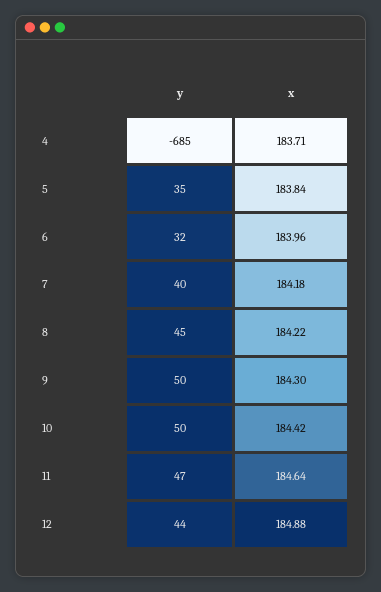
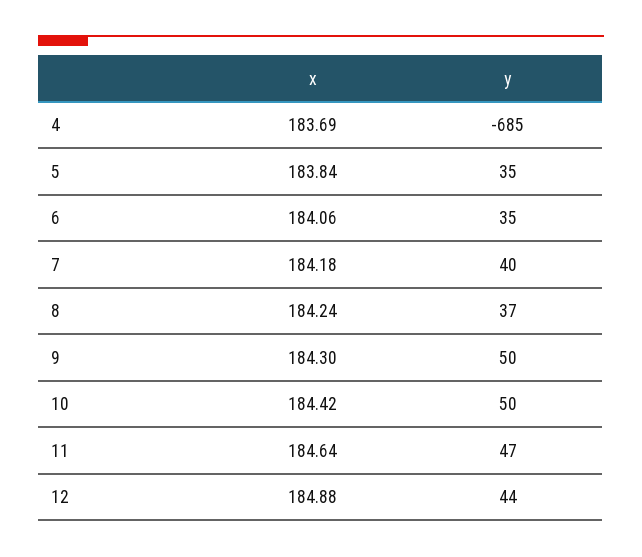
  {
    "y": {
      "4": -685,
      "5": 35,
-     "6": 32,
+     "6": 35,
      "7": 40,
-     "8": 45,
+     "8": 37,
      "9": 50,
      "10": 50,
      "11": 47,
      "12": 44
    },
    "x": {
-     "4": 183.71,
+     "4": 183.69,
      "5": 183.84,
-     "6": 183.96,
+     "6": 184.06,
      "7": 184.18,
-     "8": 184.22,
+     "8": 184.24,
      "9": 184.3,
      "10": 184.42,
      "11": 184.64,
      "12": 184.88
    }
  }

